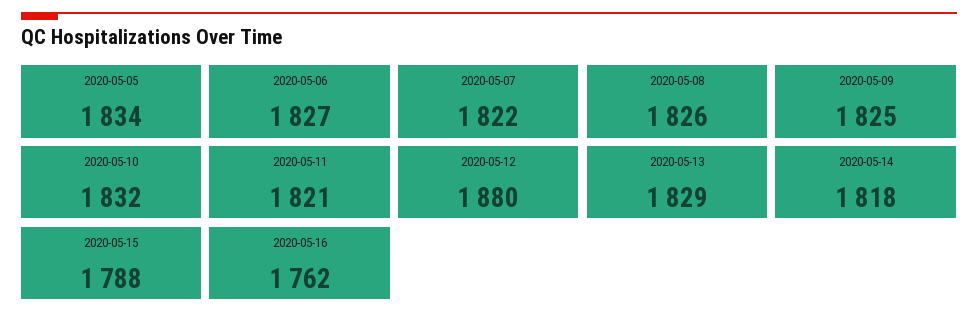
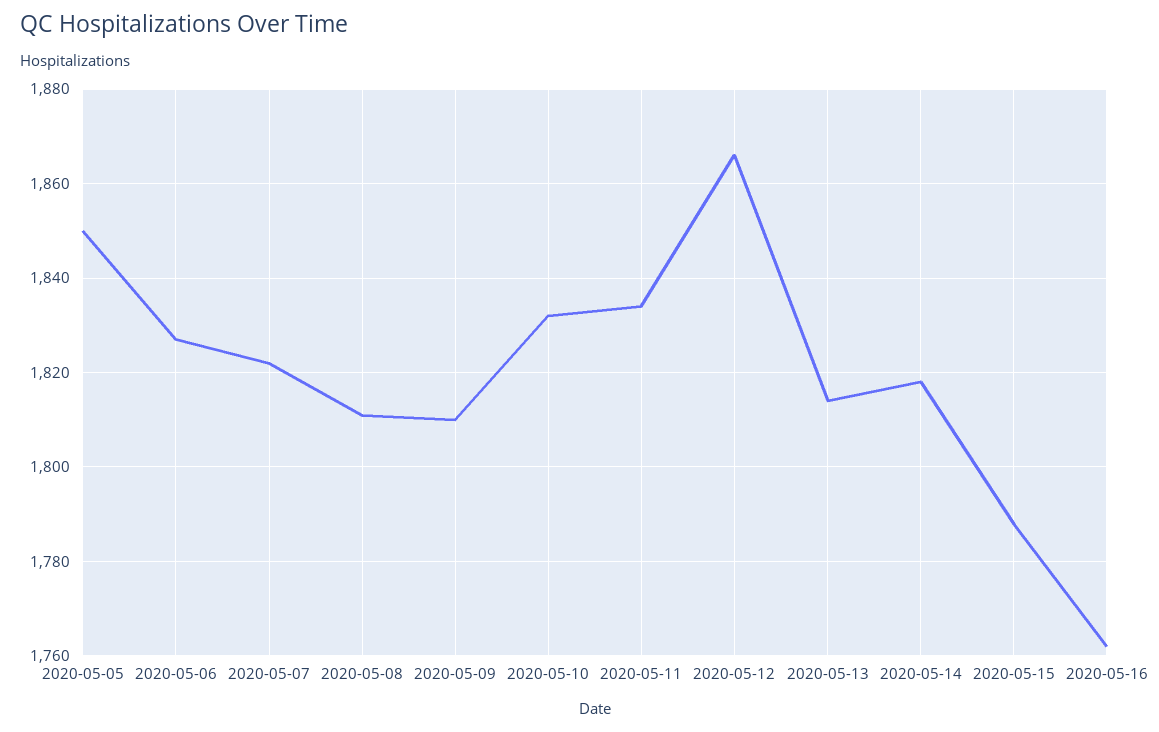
  {
-   "2020-05-05": 1834,
+   "2020-05-05": 1850,
    "2020-05-06": 1827,
    "2020-05-07": 1822,
-   "2020-05-08": 1826,
+   "2020-05-08": 1810,
-   "2020-05-09": 1825,
+   "2020-05-09": 1810,
    "2020-05-10": 1832,
-   "2020-05-11": 1821,
+   "2020-05-11": 1835,
-   "2020-05-12": 1880,
+   "2020-05-12": 1865,
-   "2020-05-13": 1829,
+   "2020-05-13": 1815,
    "2020-05-14": 1818,
    "2020-05-15": 1788,
    "2020-05-16": 1762
  }

